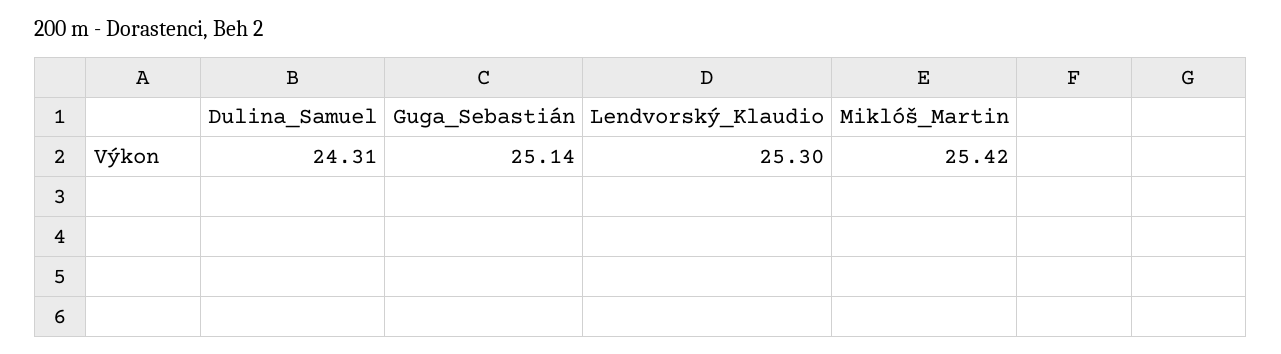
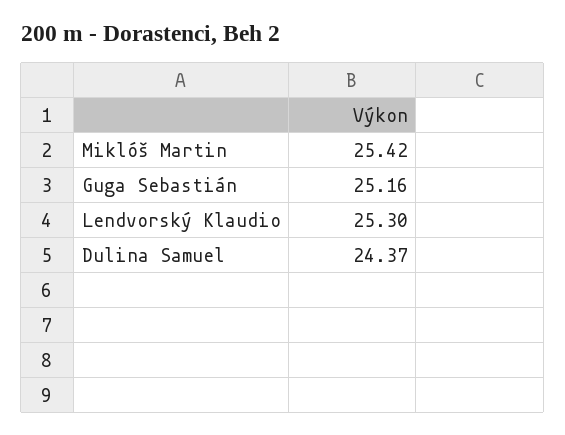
  {
-   "Dulina_Samuel": 24.31,
+   "Dulina_Samuel": 24.37,
-   "Guga_Sebastián": 25.14,
+   "Guga_Sebastián": 25.16,
    "Lendvorský_Klaudio": 25.3,
    "Miklóš_Martin": 25.42
  }

